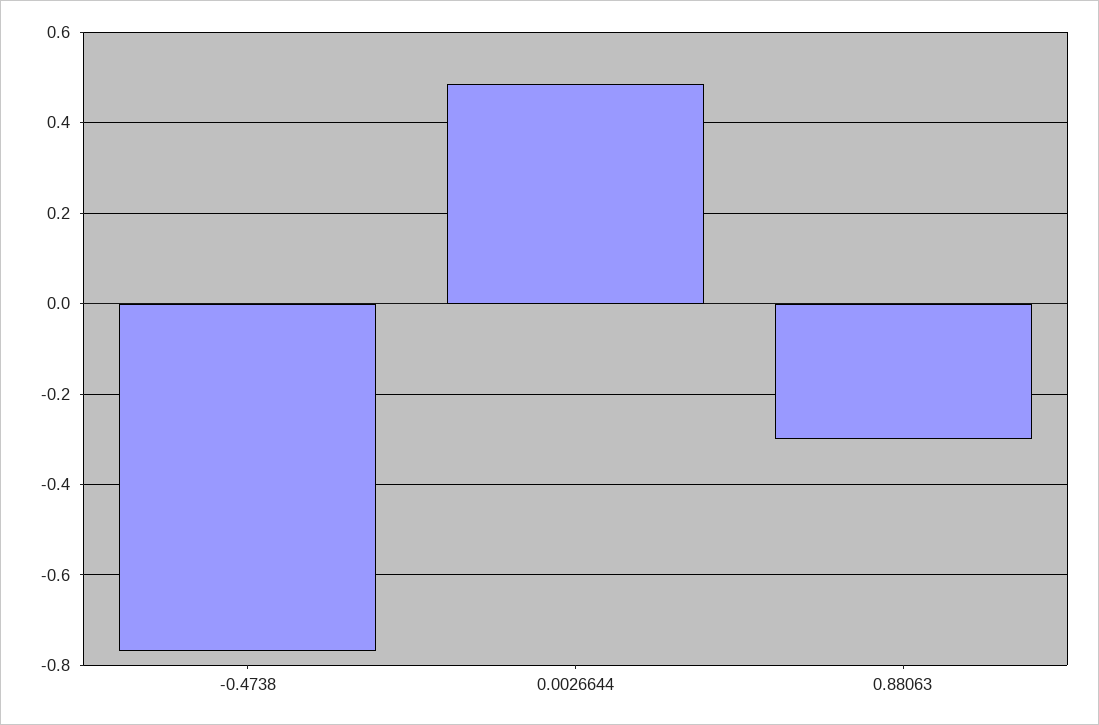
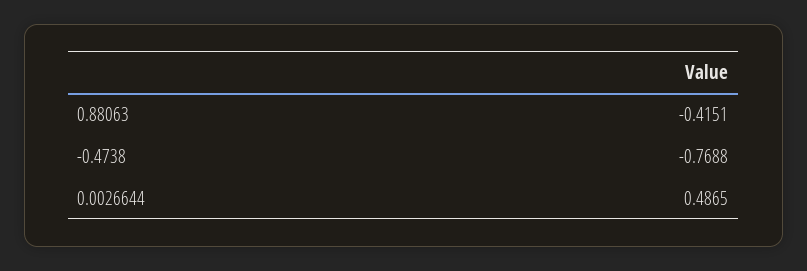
  {
    "-0.4738": -0.7688,
    "0.0026644": 0.4865,
-   "0.88063": -0.3
+   "0.88063": -0.4151
  }

